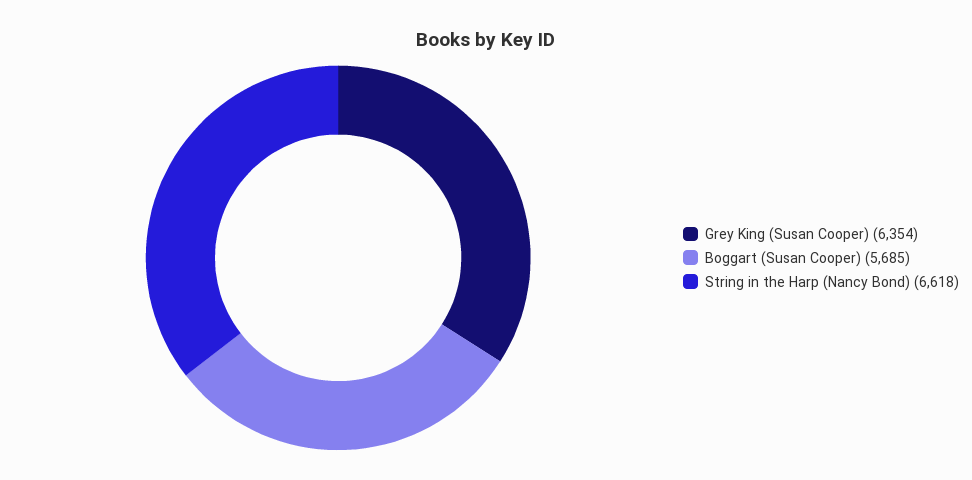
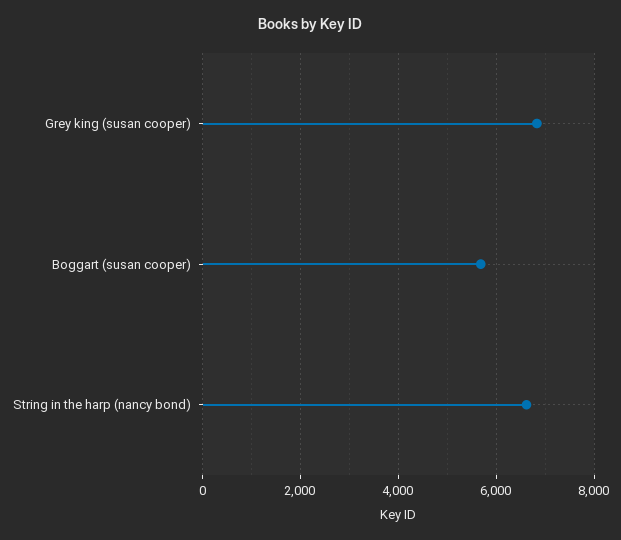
  {
-   "Grey King (Susan Cooper)": 6354,
+   "Grey King (Susan Cooper)": 6800,
    "Boggart (Susan Cooper)": 5685,
    "String in the Harp (Nancy Bond)": 6618
  }

